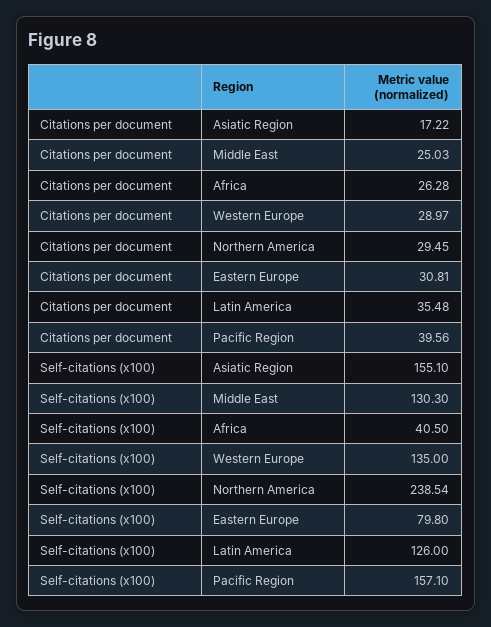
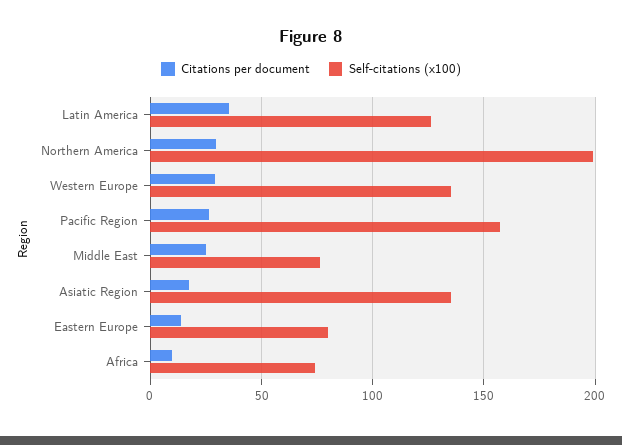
  {
    "Citations per document": {
      "Asiatic Region": 17.22,
      "Middle East": 25.03,
-     "Africa": 26.28,
+     "Africa": 10,
      "Western Europe": 28.97,
      "Northern America": 29.45,
-     "Eastern Europe": 30.81,
+     "Eastern Europe": 15,
      "Latin America": 35.48,
-     "Pacific Region": 39.56
+     "Pacific Region": 25
    },
    "Self-citations (x100)": {
-     "Asiatic Region": 155.1,
+     "Asiatic Region": 135,
-     "Middle East": 130.3,
+     "Middle East": 75,
-     "Africa": 40.5,
+     "Africa": 75,
      "Western Europe": 135,
-     "Northern America": 238.54,
+     "Northern America": 200,
      "Eastern Europe": 79.8,
      "Latin America": 126,
      "Pacific Region": 157.1
    }
  }

